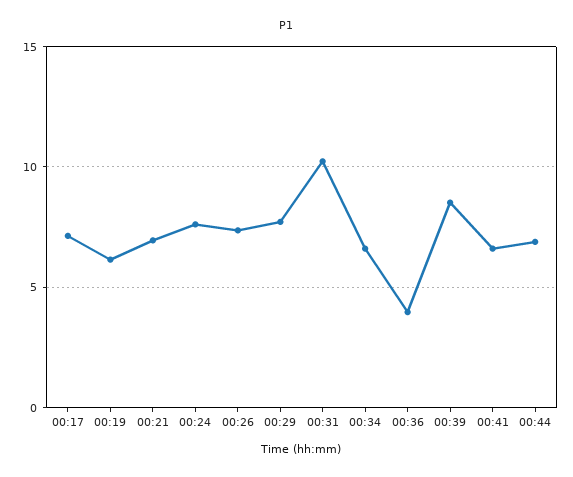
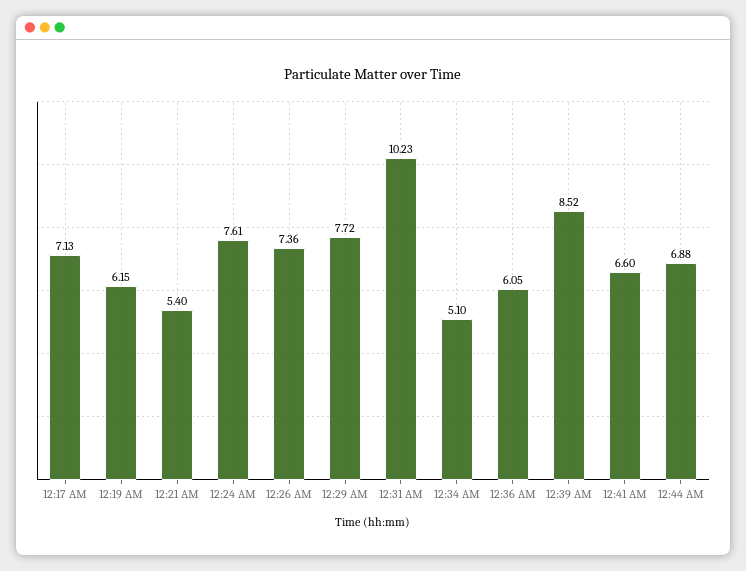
  {
    "00:17": 7.13,
    "00:19": 6.15,
-   "00:21": 7,
+   "00:21": 5.4,
    "00:24": 7.61,
    "00:26": 7.36,
    "00:29": 7.72,
    "00:31": 10.23,
-   "00:34": 6.5,
+   "00:34": 5.1,
-   "00:36": 4,
+   "00:36": 6.05,
    "00:39": 8.52,
    "00:41": 6.6,
    "00:44": 6.88
  }

